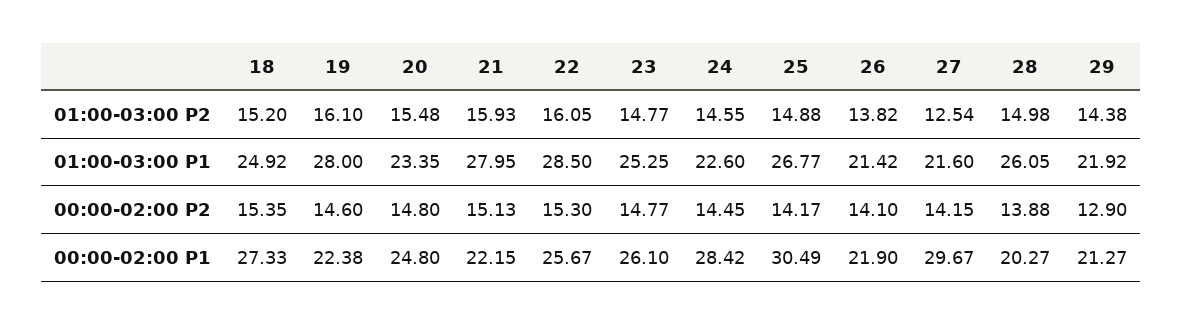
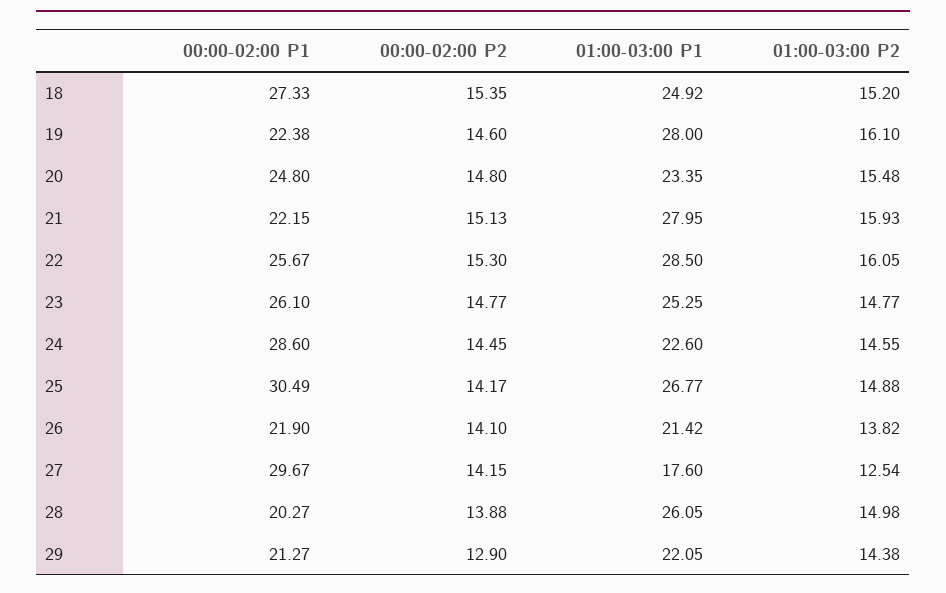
  {
    "18": {
      "01:00-03:00 P2": 15.2,
      "01:00-03:00 P1": 24.92,
      "00:00-02:00 P2": 15.35,
      "00:00-02:00 P1": 27.33
    },
    "19": {
      "01:00-03:00 P2": 16.1,
      "01:00-03:00 P1": 28,
      "00:00-02:00 P2": 14.6,
      "00:00-02:00 P1": 22.38
    },
    "20": {
      "01:00-03:00 P2": 15.48,
      "01:00-03:00 P1": 23.35,
      "00:00-02:00 P2": 14.8,
      "00:00-02:00 P1": 24.8
    },
    "21": {
      "01:00-03:00 P2": 15.93,
      "01:00-03:00 P1": 27.95,
      "00:00-02:00 P2": 15.13,
      "00:00-02:00 P1": 22.15
    },
    "22": {
      "01:00-03:00 P2": 16.05,
      "01:00-03:00 P1": 28.5,
      "00:00-02:00 P2": 15.3,
      "00:00-02:00 P1": 25.67
    },
    "23": {
      "01:00-03:00 P2": 14.77,
      "01:00-03:00 P1": 25.25,
      "00:00-02:00 P2": 14.77,
      "00:00-02:00 P1": 26.1
    },
    "24": {
      "01:00-03:00 P2": 14.55,
      "01:00-03:00 P1": 22.6,
      "00:00-02:00 P2": 14.45,
-     "00:00-02:00 P1": 28.42
+     "00:00-02:00 P1": 28.6
    },
    "25": {
      "01:00-03:00 P2": 14.88,
      "01:00-03:00 P1": 26.77,
      "00:00-02:00 P2": 14.17,
      "00:00-02:00 P1": 30.49
    },
    "26": {
      "01:00-03:00 P2": 13.82,
      "01:00-03:00 P1": 21.42,
      "00:00-02:00 P2": 14.1,
      "00:00-02:00 P1": 21.9
    },
    "27": {
      "01:00-03:00 P2": 12.54,
-     "01:00-03:00 P1": 21.6,
+     "01:00-03:00 P1": 17.6,
      "00:00-02:00 P2": 14.15,
      "00:00-02:00 P1": 29.67
    },
    "28": {
      "01:00-03:00 P2": 14.98,
      "01:00-03:00 P1": 26.05,
      "00:00-02:00 P2": 13.88,
      "00:00-02:00 P1": 20.27
    },
    "29": {
      "01:00-03:00 P2": 14.38,
-     "01:00-03:00 P1": 21.92,
+     "01:00-03:00 P1": 22.05,
      "00:00-02:00 P2": 12.9,
      "00:00-02:00 P1": 21.27
    }
  }

